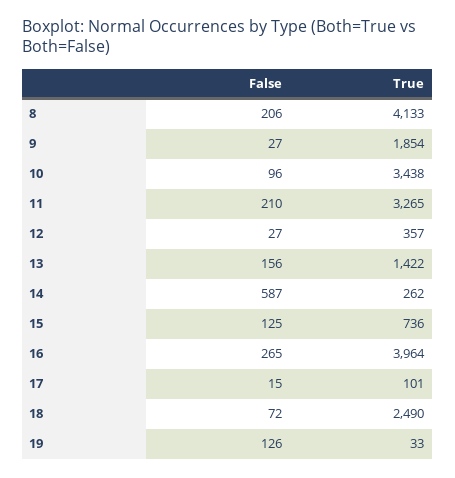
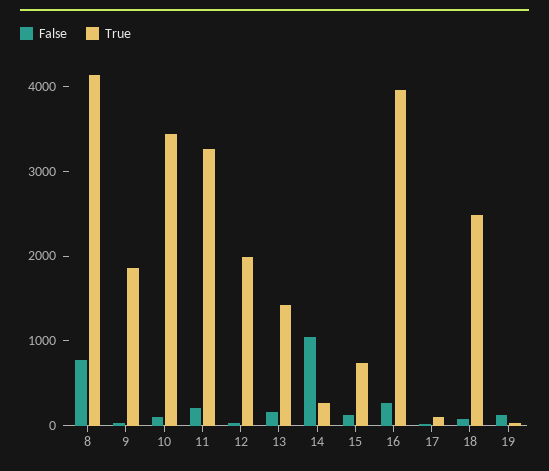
  {
    "False": {
-     "8": 206,
+     "8": 800,
      "9": 27,
      "10": 96,
      "11": 210,
      "12": 27,
      "13": 156,
-     "14": 587,
+     "14": 1000,
      "15": 125,
      "16": 265,
      "17": 15,
      "18": 72,
      "19": 126
    },
    "True": {
      "8": 4133,
      "9": 1854,
      "10": 3438,
      "11": 3265,
-     "12": 357,
+     "12": 2000,
      "13": 1422,
      "14": 262,
      "15": 736,
      "16": 3964,
      "17": 101,
      "18": 2490,
      "19": 33
    }
  }

